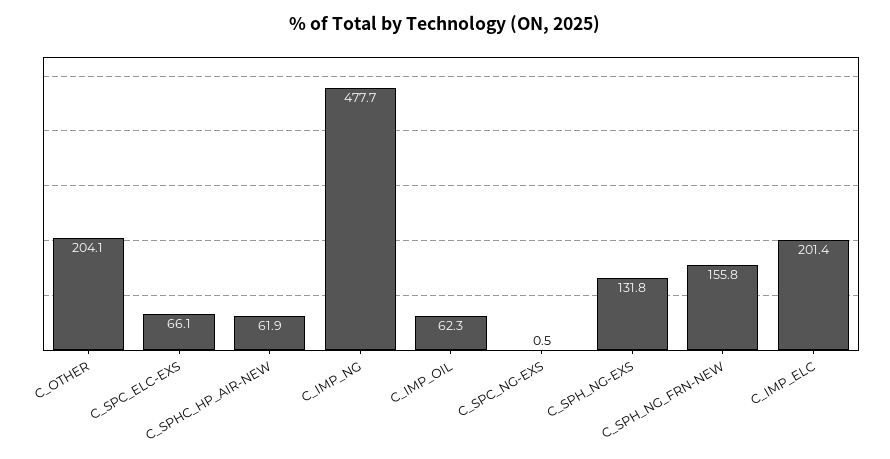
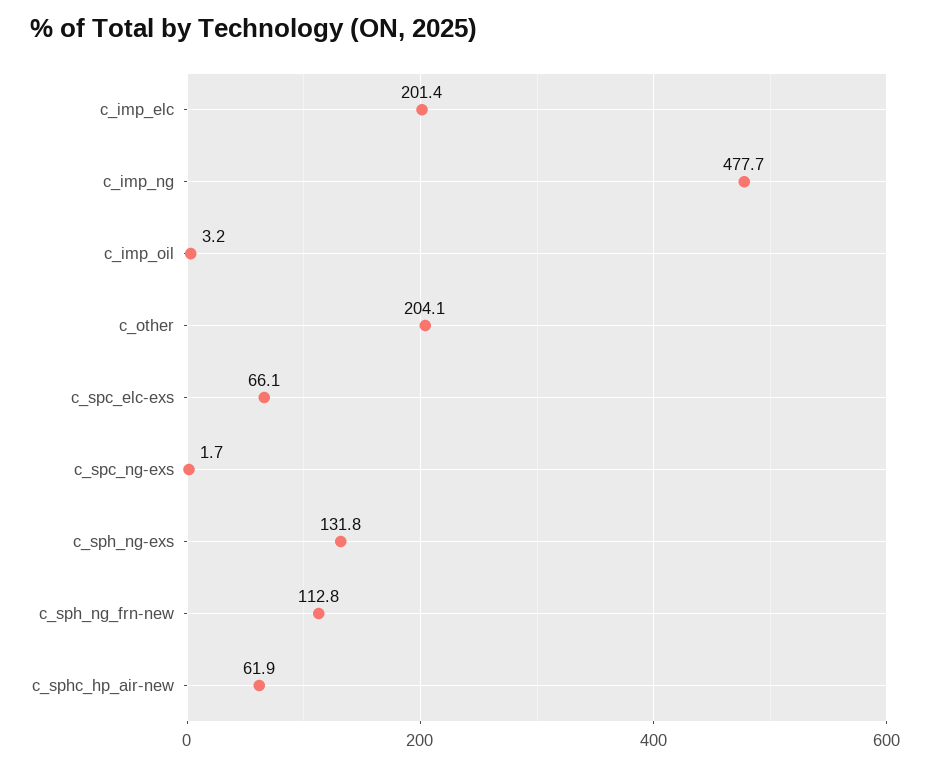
  {
    "C_OTHER": 204.1,
    "C_SPC_ELC-EXS": 66.1,
    "C_SPHC_HP_AIR-NEW": 61.9,
    "C_IMP_NG": 477.7,
-   "C_IMP_OIL": 62.3,
+   "C_IMP_OIL": 3.2,
-   "C_SPC_NG-EXS": 0.5,
+   "C_SPC_NG-EXS": 1.7,
    "C_SPH_NG-EXS": 131.8,
-   "C_SPH_NG_FRN-NEW": 155.8,
+   "C_SPH_NG_FRN-NEW": 112.8,
    "C_IMP_ELC": 201.4
  }

